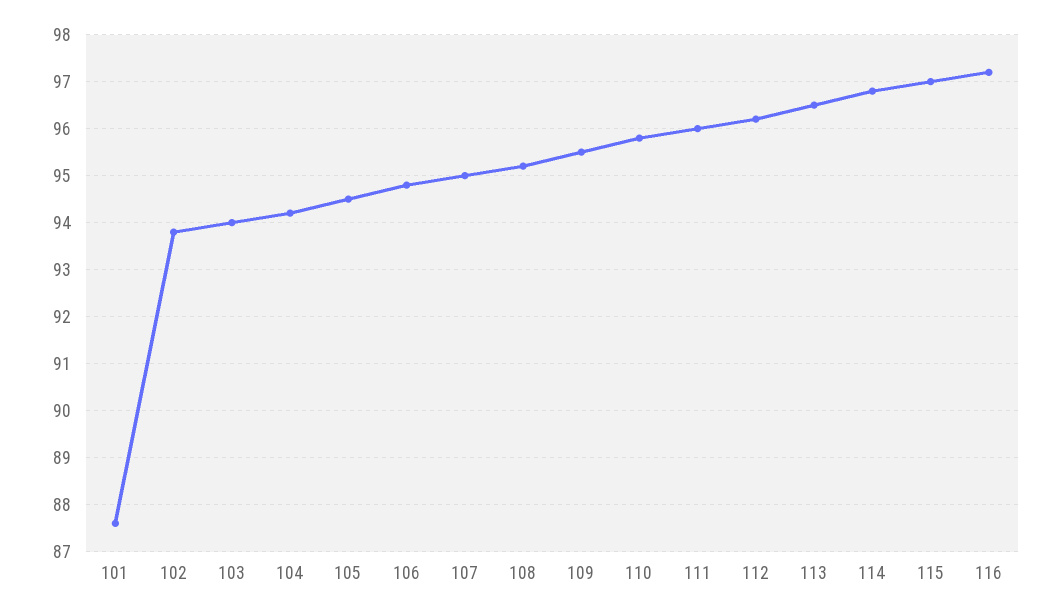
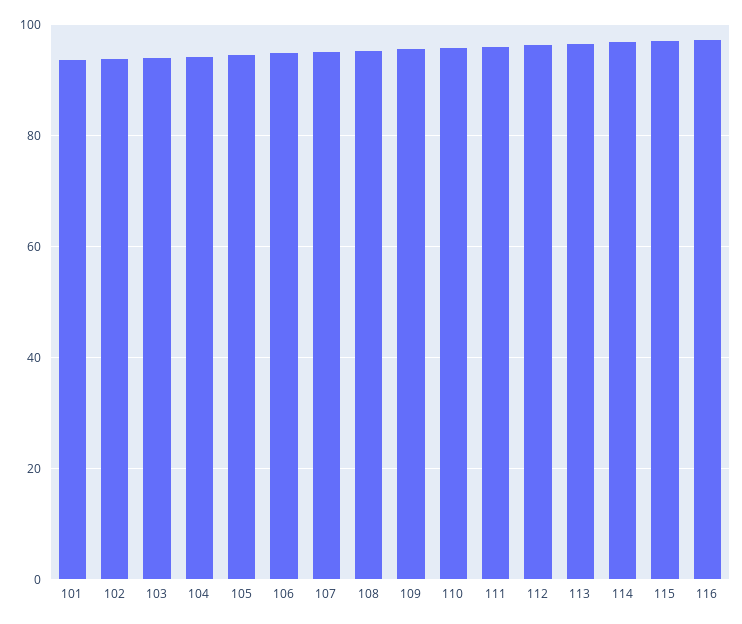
  {
-   "101": 87.5,
+   "101": 94,
    "102": 94,
    "103": 94,
    "104": 94,
    "105": 94.5,
    "106": 95,
    "107": 95,
    "108": 95,
    "109": 95.5,
    "110": 96,
    "111": 96,
    "112": 96,
    "113": 96.5,
    "114": 97,
    "115": 97,
    "116": 97
  }

